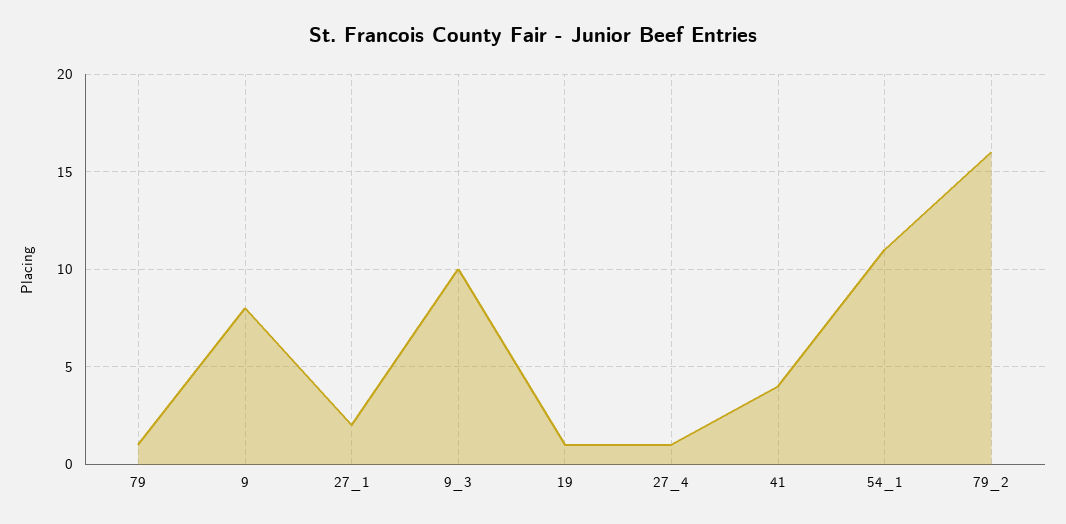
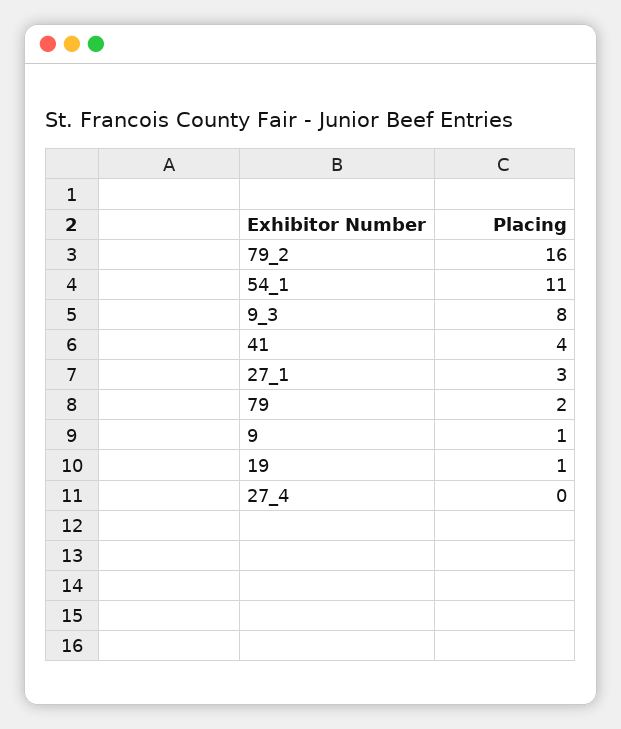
  {
-   "79": 1,
+   "79": 2,
-   "9": 8,
+   "9": 1,
-   "27_1": 2,
+   "27_1": 3,
-   "9_3": 10,
+   "9_3": 8,
    "19": 1,
-   "27_4": 1,
+   "27_4": 0,
    "41": 4,
    "54_1": 11,
    "79_2": 16
  }

